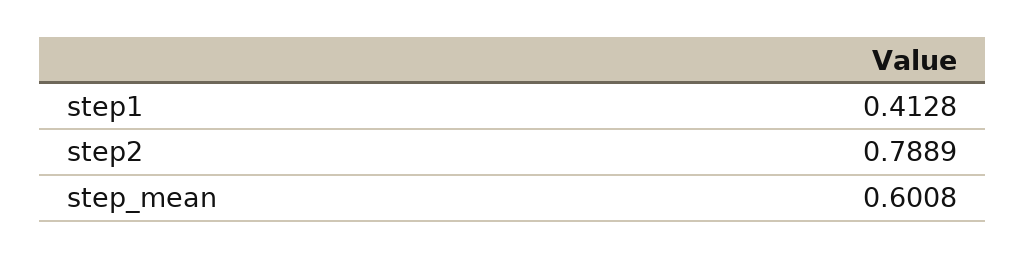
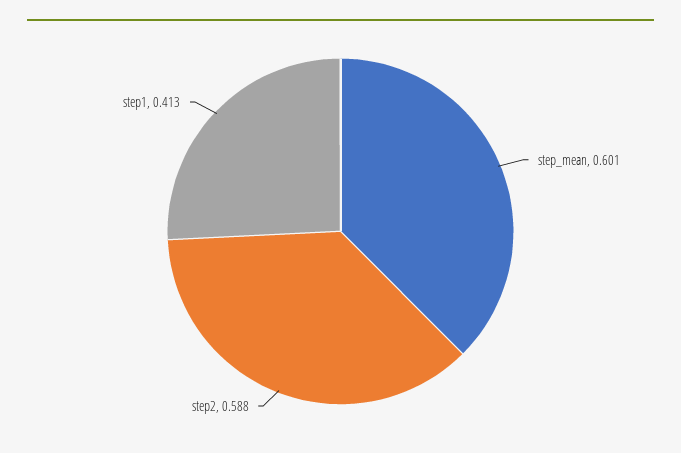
  {
    "step1": 0.4128,
-   "step2": 0.7889,
+   "step2": 0.588,
    "step_mean": 0.6008
  }

